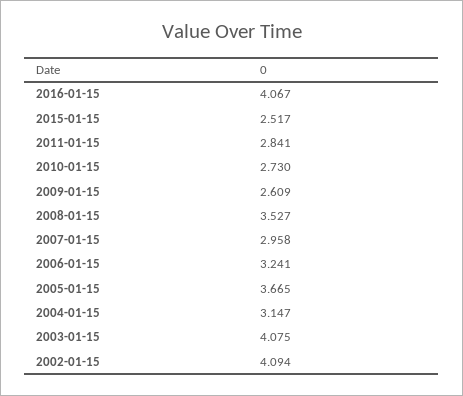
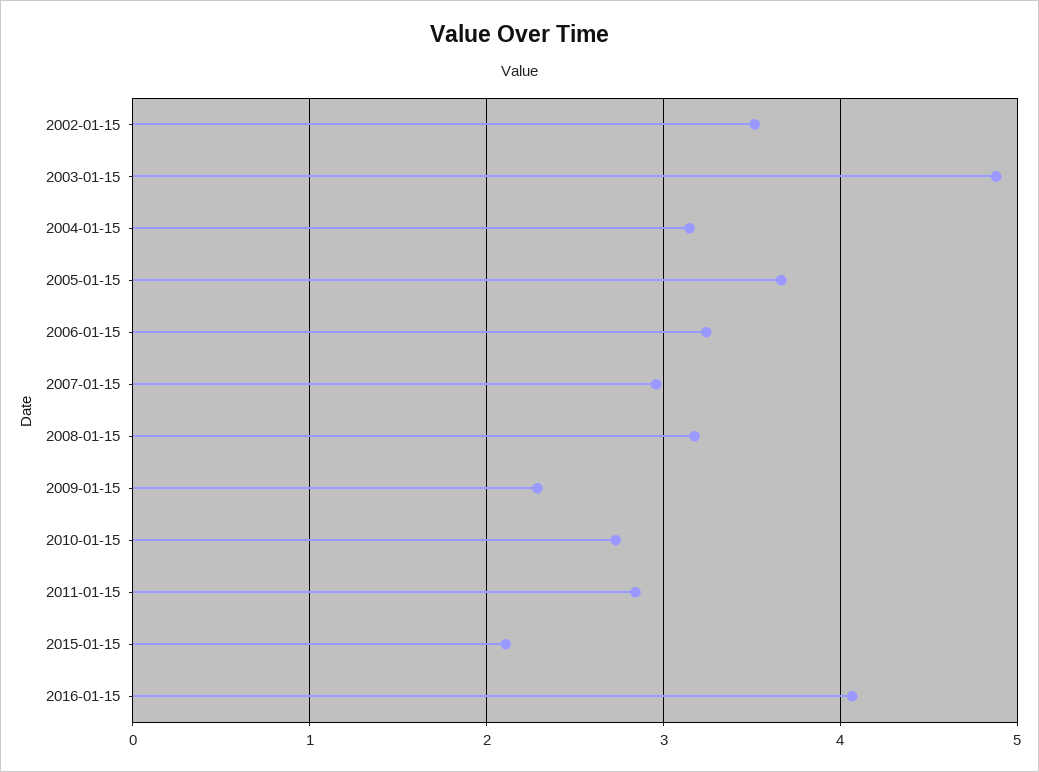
  {
    "2016-01-15": 4.067,
-   "2015-01-15": 2.517,
+   "2015-01-15": 2.1,
    "2011-01-15": 2.841,
    "2010-01-15": 2.73,
-   "2009-01-15": 2.609,
+   "2009-01-15": 2.3,
-   "2008-01-15": 3.527,
+   "2008-01-15": 3.2,
    "2007-01-15": 2.958,
    "2006-01-15": 3.241,
    "2005-01-15": 3.665,
    "2004-01-15": 3.147,
-   "2003-01-15": 4.075,
+   "2003-01-15": 4.9,
-   "2002-01-15": 4.094
+   "2002-01-15": 3.5
  }

